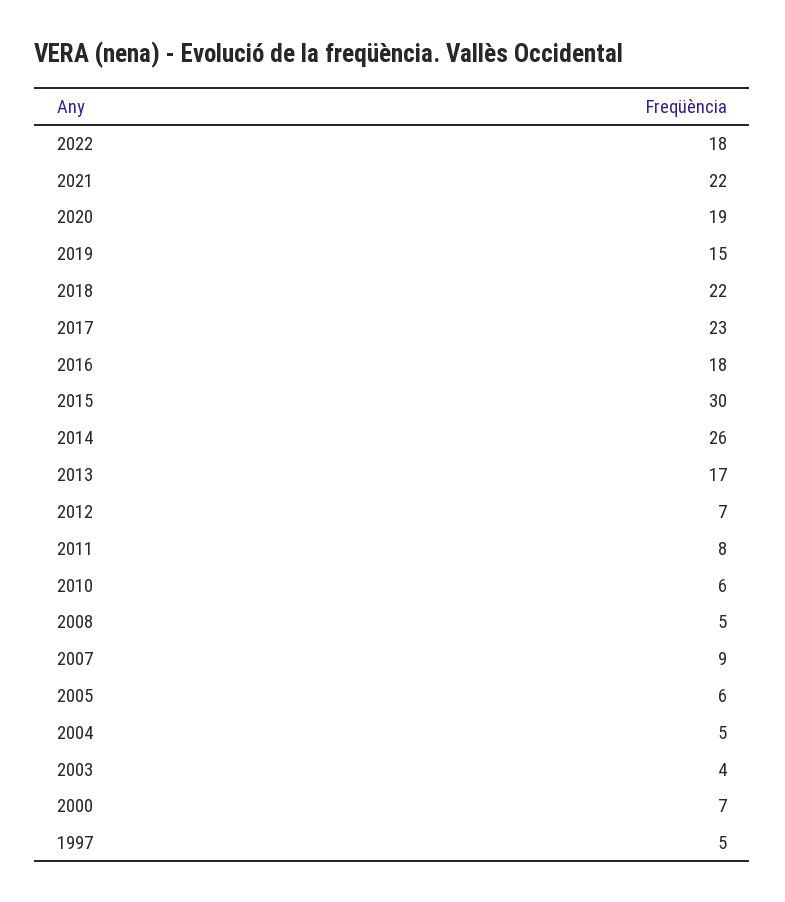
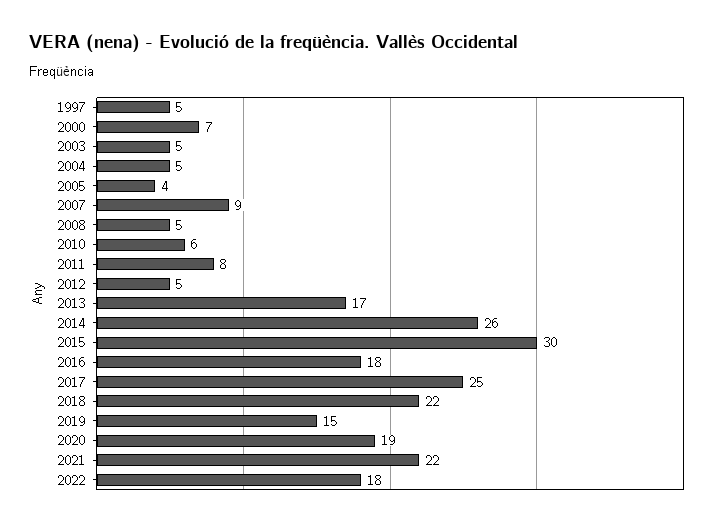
  {
    "2022": 18,
    "2021": 22,
    "2020": 19,
    "2019": 15,
    "2018": 22,
-   "2017": 23,
+   "2017": 25,
    "2016": 18,
    "2015": 30,
    "2014": 26,
    "2013": 17,
-   "2012": 7,
+   "2012": 5,
    "2011": 8,
    "2010": 6,
    "2008": 5,
    "2007": 9,
-   "2005": 6,
+   "2005": 4,
    "2004": 5,
-   "2003": 4,
+   "2003": 5,
    "2000": 7,
    "1997": 5
  }

